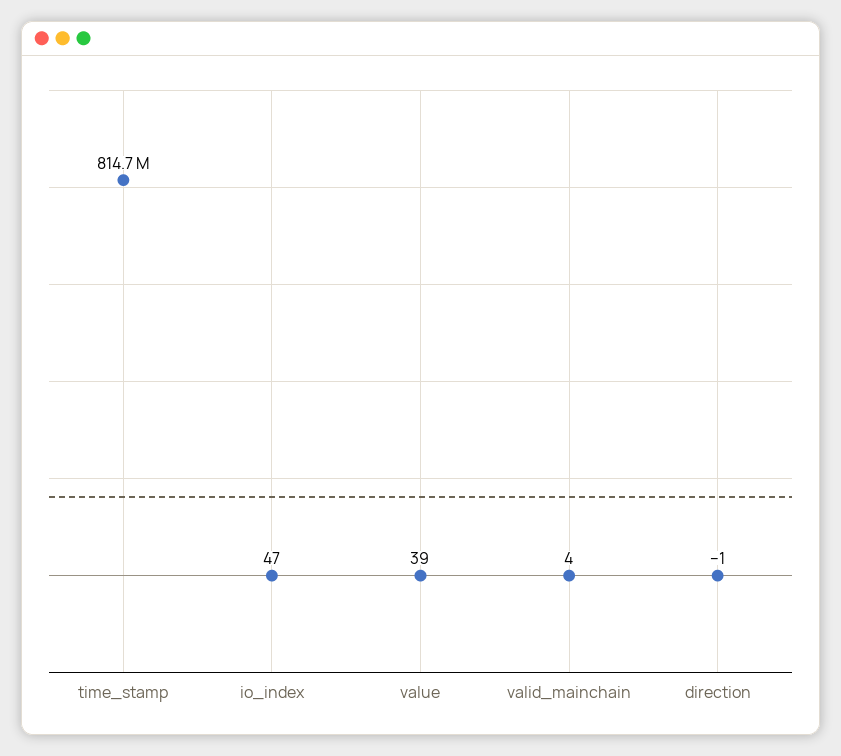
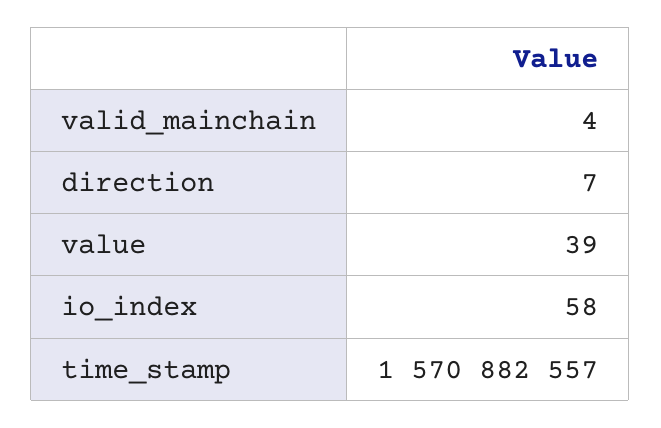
  {
-   "time_stamp": 814700000,
+   "time_stamp": 1570882557,
-   "io_index": 47,
+   "io_index": 58,
    "value": 39,
    "valid_mainchain": 4,
-   "direction": -1
+   "direction": 7
  }

